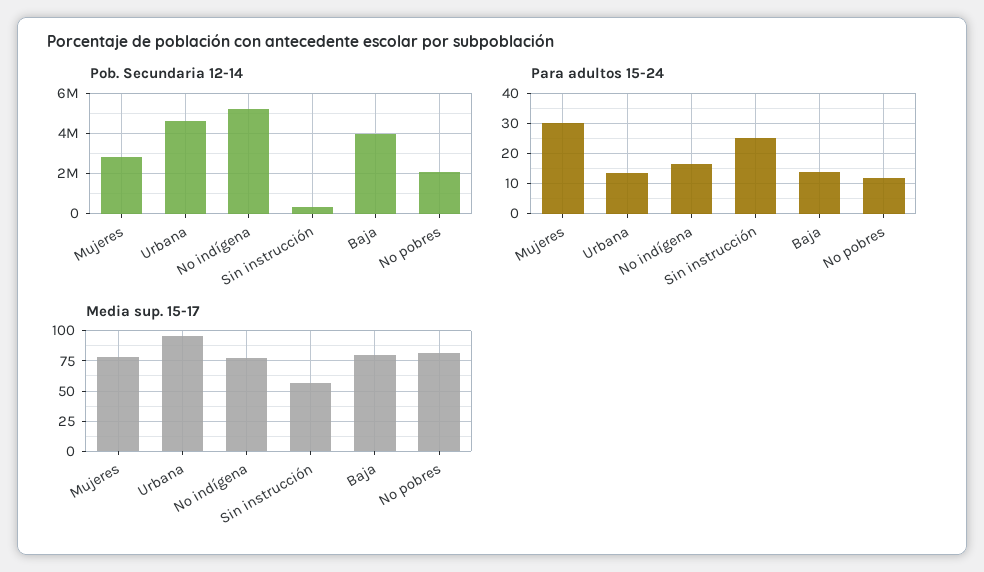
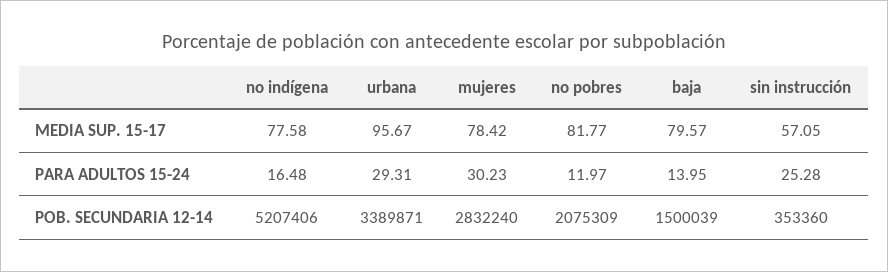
  {
    "Pob. Secundaria 12-14": {
      "Mujeres": 2832240,
-     "Urbana": 4500000,
+     "Urbana": 3389871,
      "No indígena": 5207406,
      "Sin instrucción": 353360,
-     "Baja": 4000000,
+     "Baja": 1500039,
      "No pobres": 2075309
    },
    "Para adultos 15-24": {
      "Mujeres": 30.23,
-     "Urbana": 14,
+     "Urbana": 29.31,
      "No indígena": 16.48,
      "Sin instrucción": 25.28,
      "Baja": 13.95,
      "No pobres": 11.97
    },
    "Media sup. 15-17": {
      "Mujeres": 78.42,
      "Urbana": 95.67,
      "No indígena": 77.58,
      "Sin instrucción": 57.05,
      "Baja": 79.57,
      "No pobres": 81.77
    }
  }

